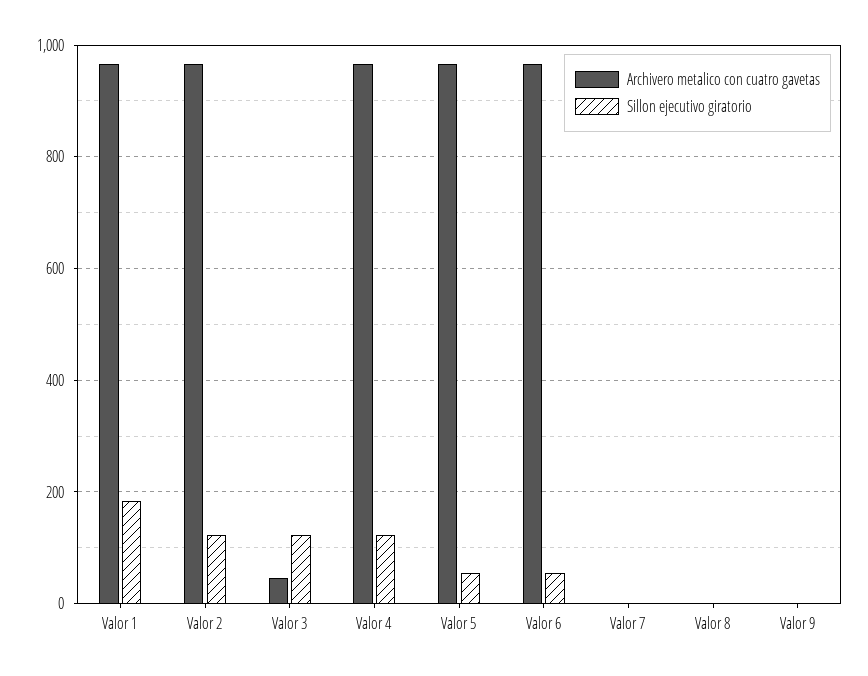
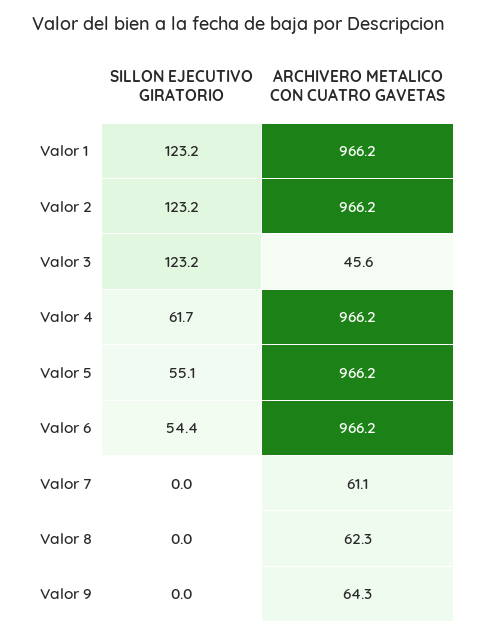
  {
    "Archivero metalico con cuatro gavetas": {
      "Valor 1": 966.2,
      "Valor 2": 966.2,
      "Valor 3": 45.6,
      "Valor 4": 966.2,
      "Valor 5": 966.2,
      "Valor 6": 966.2,
-     "Valor 7": 0,
+     "Valor 7": 61.1,
-     "Valor 8": 0,
+     "Valor 8": 62.3,
-     "Valor 9": 0
+     "Valor 9": 64.3
    },
    "Sillon ejecutivo giratorio": {
-     "Valor 1": 180,
+     "Valor 1": 123.2,
      "Valor 2": 123.2,
      "Valor 3": 123.2,
-     "Valor 4": 120,
+     "Valor 4": 61.7,
      "Valor 5": 55.1,
      "Valor 6": 54.4,
      "Valor 7": 0,
      "Valor 8": 0,
      "Valor 9": 0
    }
  }

